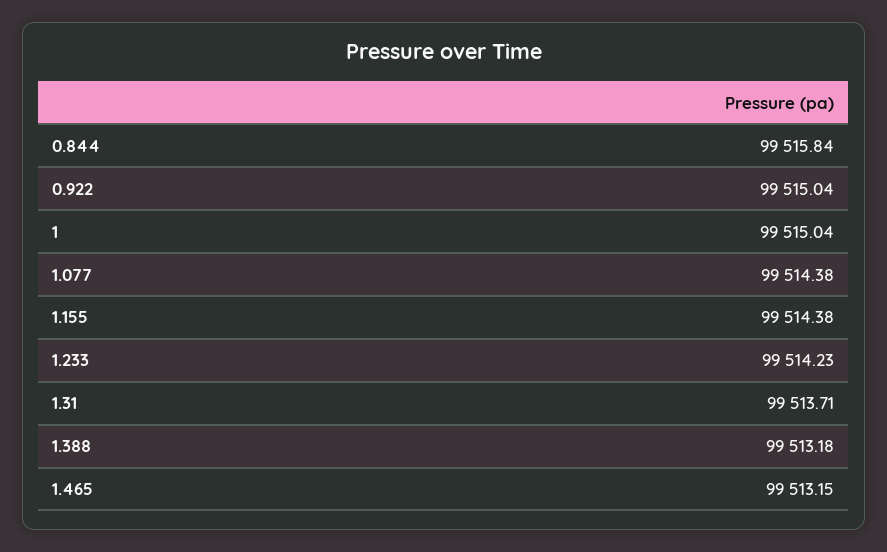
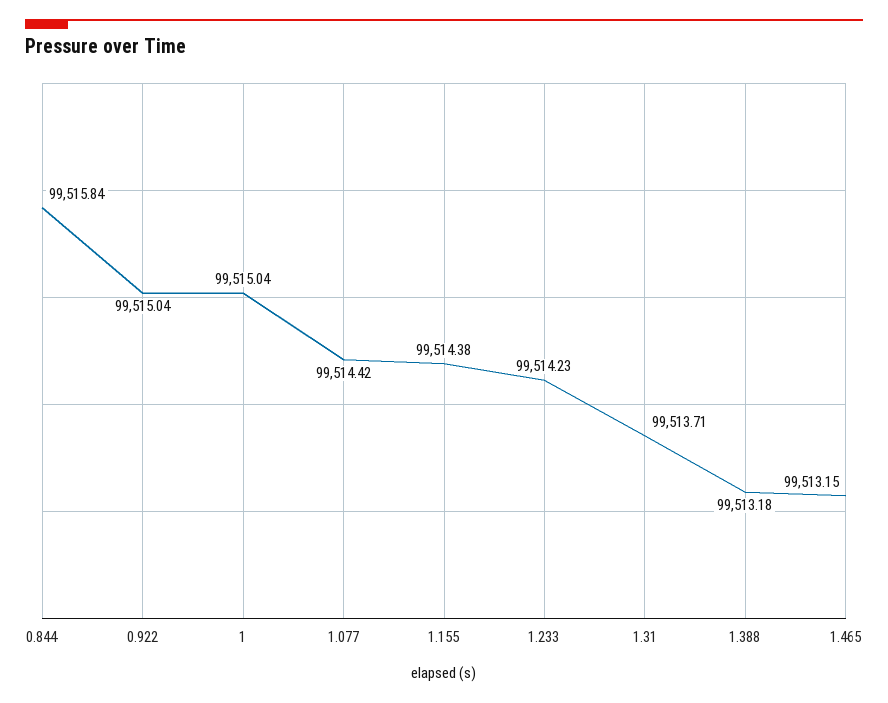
  {
    "0.844": 99515.84,
    "0.922": 99515.04,
    "1": 99515.04,
-   "1.077": 99514.38,
+   "1.077": 99514.42,
    "1.155": 99514.38,
    "1.233": 99514.23,
    "1.31": 99513.71,
    "1.388": 99513.18,
    "1.465": 99513.15
  }

